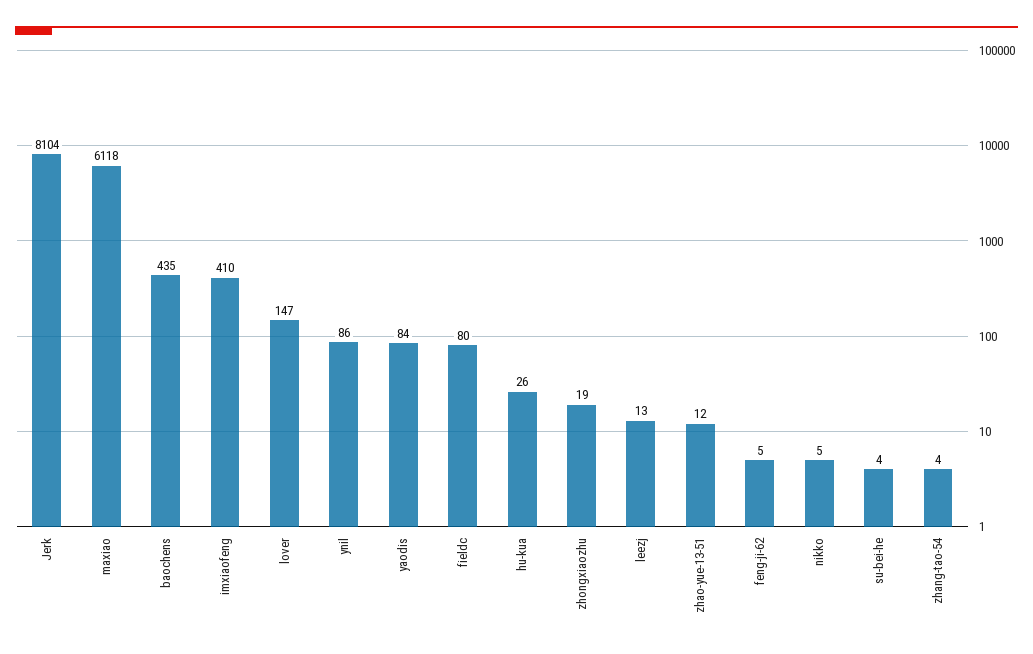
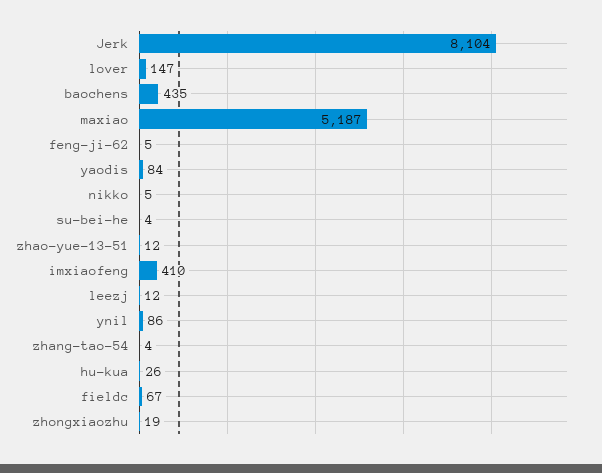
  {
    "Jerk": 8104,
-   "maxiao": 6118,
+   "maxiao": 5187,
    "baochens": 435,
    "imxiaofeng": 410,
    "lover": 147,
    "ynil": 86,
    "yaodis": 84,
-   "fieldc": 80,
+   "fieldc": 67,
    "hu-kua": 26,
    "zhongxiaozhu": 19,
-   "leezj": 13,
+   "leezj": 12,
    "zhao-yue-13-51": 12,
    "feng-ji-62": 5,
    "nikko": 5,
    "su-bei-he": 4,
    "zhang-tao-54": 4
  }

